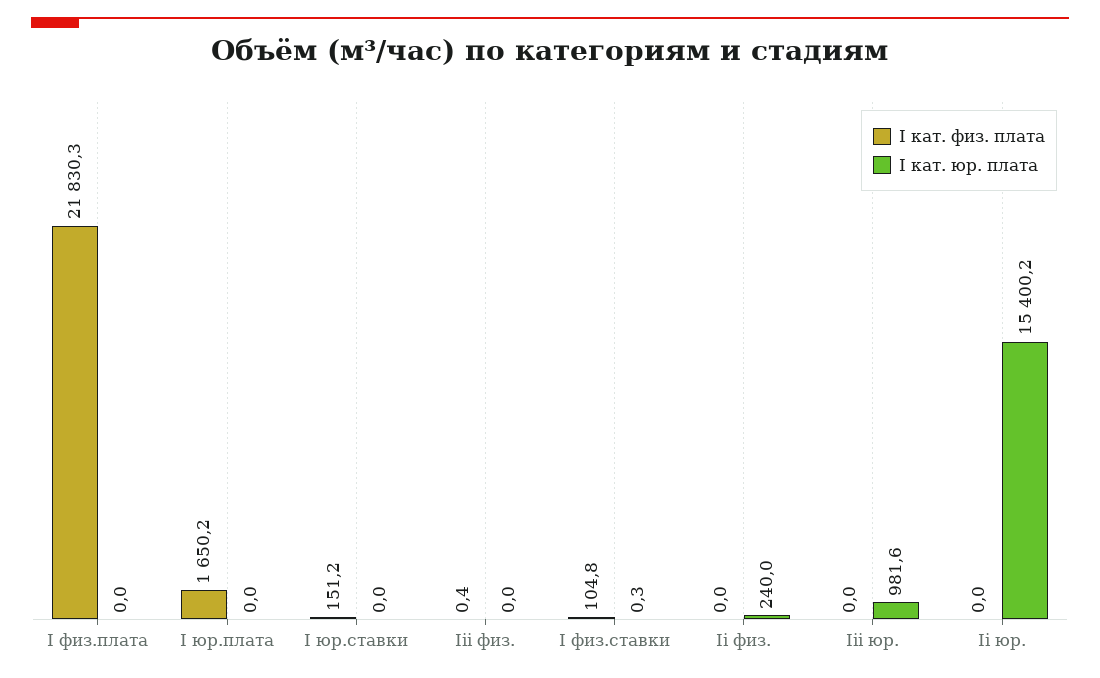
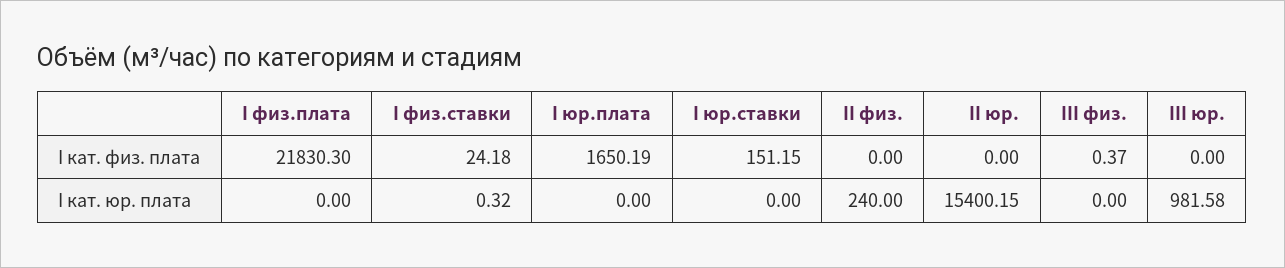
  {
    "I кат. физ. плата": {
      "I физ.плата": 21830.3,
      "I юр.плата": 1650.19,
      "I юр.ставки": 151.15,
      "Iii физ.": 0.37,
-     "I физ.ставки": 104.8,
+     "I физ.ставки": 24.18,
      "Ii физ.": 0,
      "Iii юр.": 0,
      "Ii юр.": 0
    },
    "I кат. юр. плата": {
      "I физ.плата": 0,
      "I юр.плата": 0,
      "I юр.ставки": 0,
      "Iii физ.": 0,
      "I физ.ставки": 0.32,
      "Ii физ.": 240,
      "Iii юр.": 981.58,
      "Ii юр.": 15400.15
    }
  }

